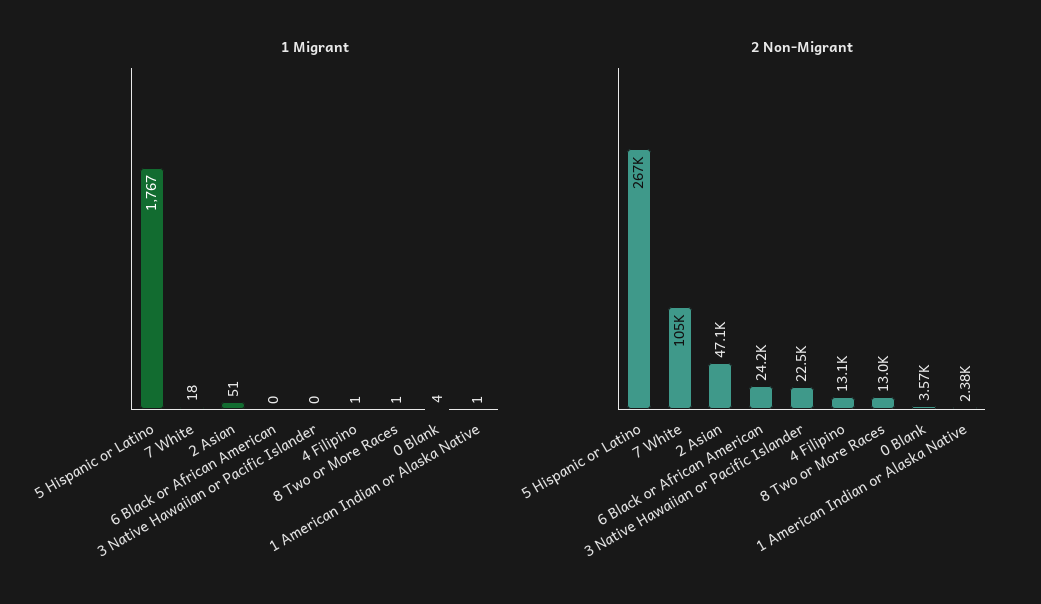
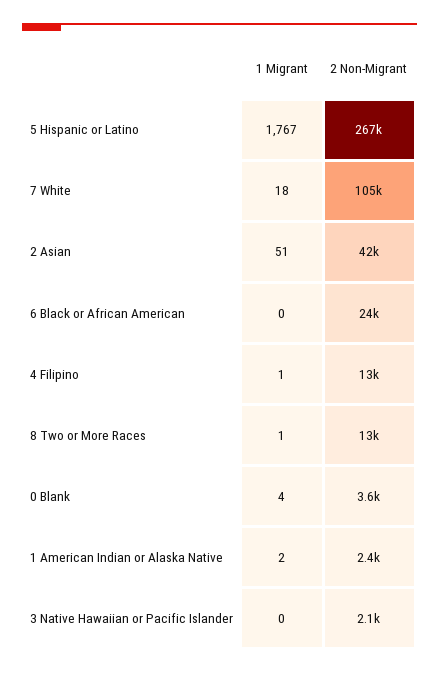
  {
    "1 Migrant": {
      "5 Hispanic or Latino": 1767,
      "7 White": 18,
      "2 Asian": 51,
      "6 Black or African American": 0,
      "3 Native Hawaiian or Pacific Islander": 0,
      "4 Filipino": 1,
      "8 Two or More Races": 1,
      "0 Blank": 4,
-     "1 American Indian or Alaska Native": 1
+     "1 American Indian or Alaska Native": 2
    },
    "2 Non-Migrant": {
      "5 Hispanic or Latino": 267000,
      "7 White": 105000,
-     "2 Asian": 47100,
+     "2 Asian": 42000,
      "6 Black or African American": 24200,
-     "3 Native Hawaiian or Pacific Islander": 22500,
+     "3 Native Hawaiian or Pacific Islander": 2100,
      "4 Filipino": 13100,
      "8 Two or More Races": 13000,
      "0 Blank": 3570,
      "1 American Indian or Alaska Native": 2380
    }
  }

